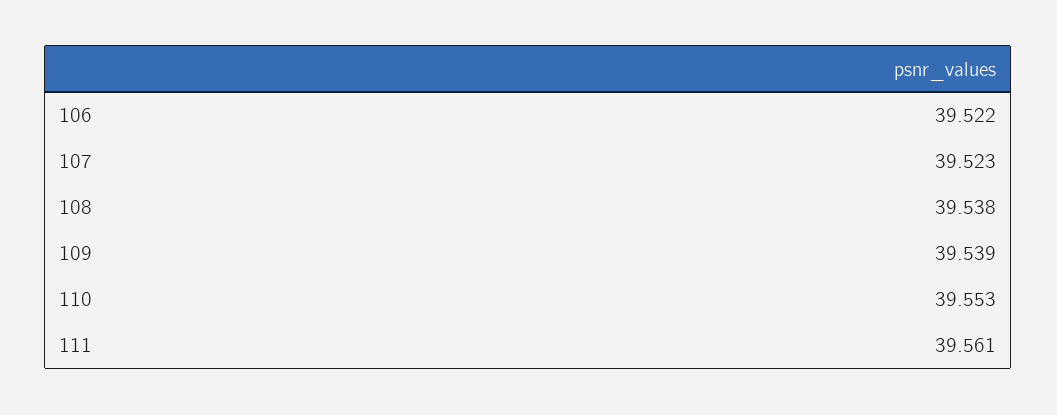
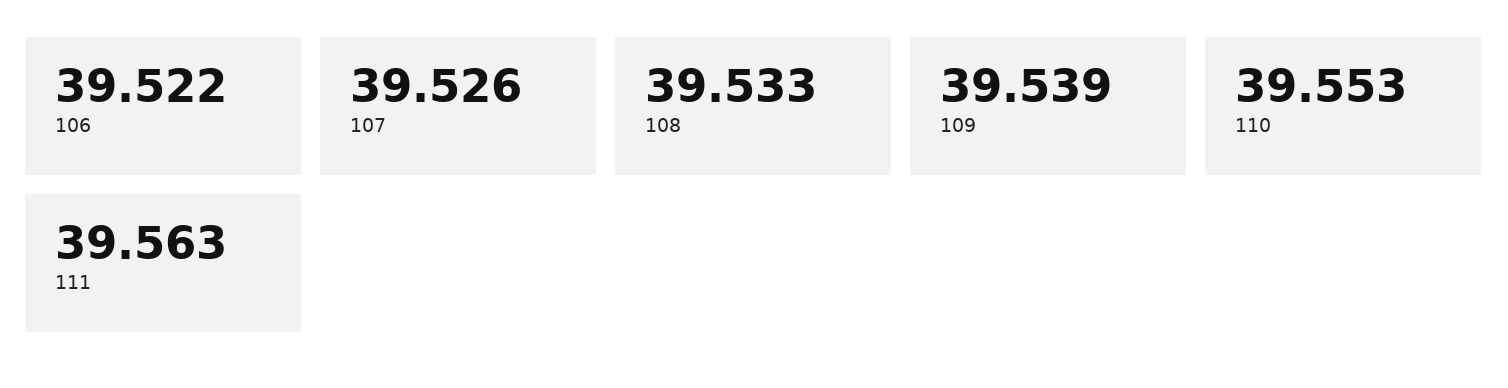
  {
    "106": 39.522,
-   "107": 39.523,
+   "107": 39.526,
-   "108": 39.538,
+   "108": 39.533,
    "109": 39.539,
    "110": 39.553,
-   "111": 39.561
+   "111": 39.563
  }

